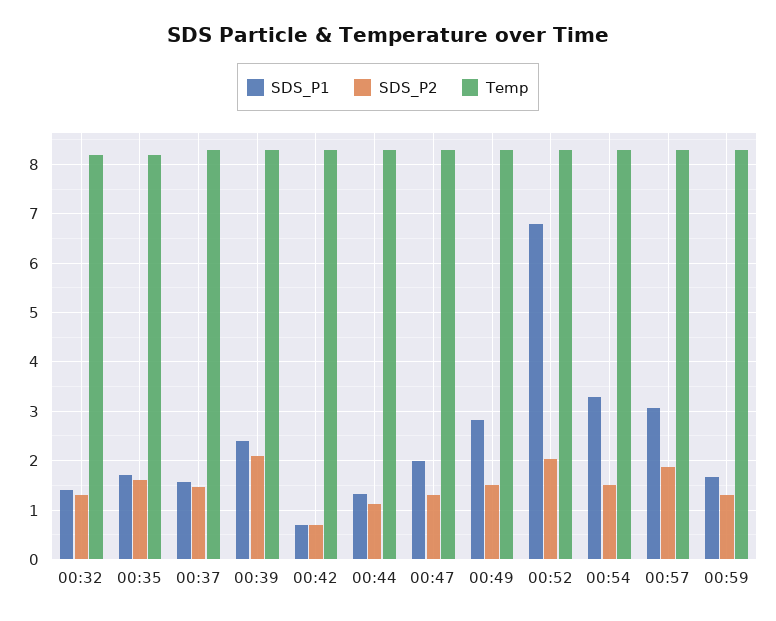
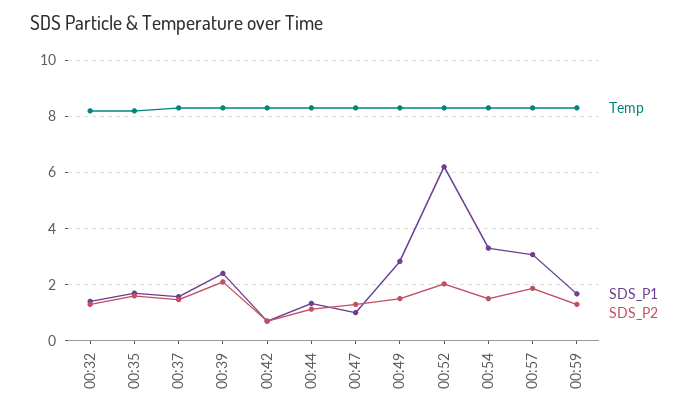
  {
    "SDS_P1": {
      "00:32": 1.4,
      "00:35": 1.8,
      "00:37": 1.6,
      "00:39": 2.4,
      "00:42": 0.8,
      "00:44": 1.4,
-     "00:47": 2,
+     "00:47": 1,
      "00:49": 2.8,
-     "00:52": 6.8,
+     "00:52": 6.25,
      "00:54": 3.4,
      "00:57": 3,
      "00:59": 1.6
    },
    "SDS_P2": {
      "00:32": 1.4,
      "00:35": 1.6,
      "00:37": 1.4,
      "00:39": 2.2,
      "00:42": 0.8,
      "00:44": 1.2,
      "00:47": 1.4,
      "00:49": 1.6,
      "00:52": 2,
      "00:54": 1.6,
      "00:57": 1.8,
      "00:59": 1.4
    },
    "Temp": {
      "00:32": 8.2,
      "00:35": 8.2,
      "00:37": 8.4,
      "00:39": 8.4,
      "00:42": 8.4,
      "00:44": 8.4,
      "00:47": 8.4,
      "00:49": 8.4,
      "00:52": 8.4,
      "00:54": 8.4,
      "00:57": 8.4,
      "00:59": 8.4
    }
  }

